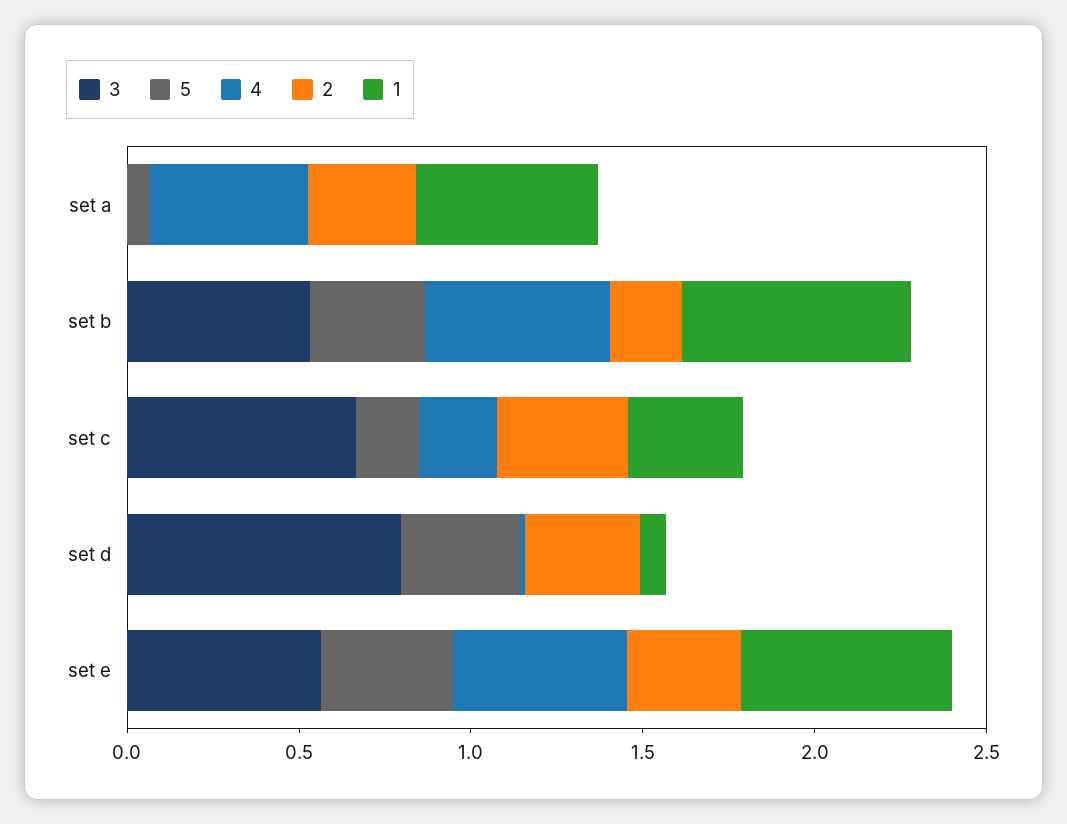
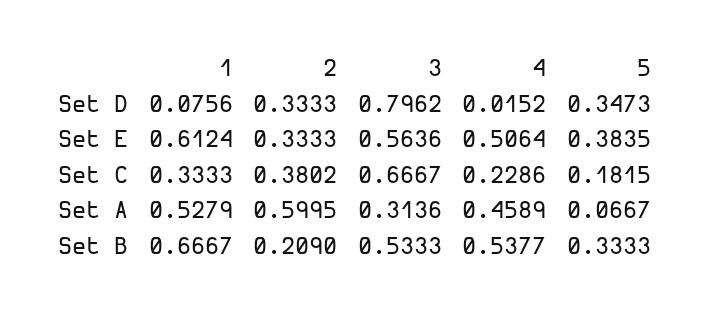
  {
    "3": {
-     "set a": 0,
+     "set a": 0.3136,
      "set b": 0.5333,
      "set c": 0.6667,
      "set d": 0.7962,
      "set e": 0.5636
    },
    "5": {
      "set a": 0.0667,
      "set b": 0.3333,
      "set c": 0.1815,
      "set d": 0.3473,
      "set e": 0.3835
    },
    "4": {
      "set a": 0.4589,
      "set b": 0.5377,
      "set c": 0.2286,
      "set d": 0.0152,
      "set e": 0.5064
    },
    "2": {
-     "set a": 0.3,
+     "set a": 0.5995,
      "set b": 0.209,
      "set c": 0.3802,
      "set d": 0.3333,
      "set e": 0.3333
    },
    "1": {
      "set a": 0.5279,
      "set b": 0.6667,
      "set c": 0.3333,
      "set d": 0.0756,
      "set e": 0.6124
    }
  }

